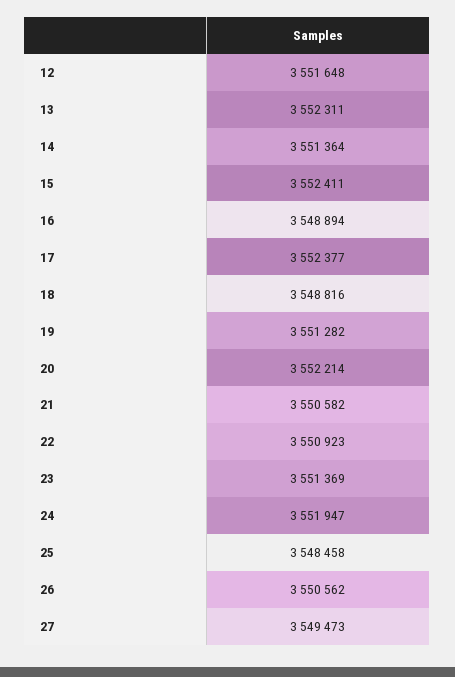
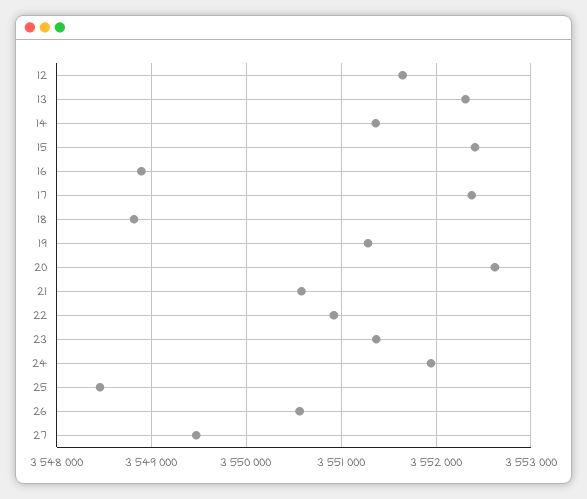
  {
    "12": 3551648,
    "13": 3552311,
    "14": 3551364,
    "15": 3552411,
    "16": 3548894,
    "17": 3552377,
    "18": 3548816,
    "19": 3551282,
-   "20": 3552214,
+   "20": 3552600,
    "21": 3550582,
    "22": 3550923,
    "23": 3551369,
    "24": 3551947,
    "25": 3548458,
    "26": 3550562,
    "27": 3549473
  }

